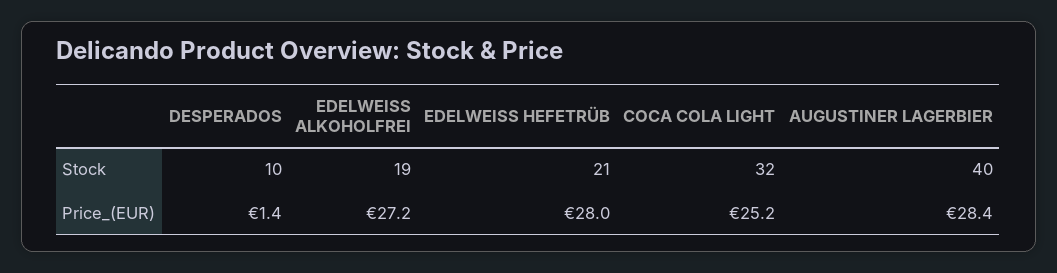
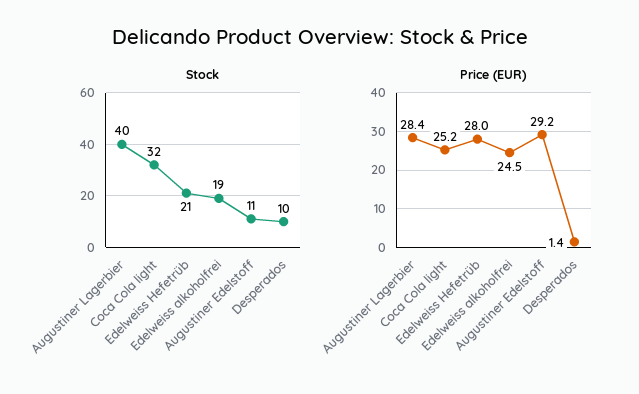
  {
    "Stock": {
      "DESPERADOS": 10,
      "EDELWEISS ALKOHOLFREI": 19,
      "EDELWEISS HEFETRÜB": 21,
      "COCA COLA LIGHT": 32,
-     "AUGUSTINER LAGERBIER": 40
+     "AUGUSTINER LAGERBIER": 40,
+     "Augustiner Edelstoff": 11
    },
    "Price_(EUR)": {
      "DESPERADOS": 1.4,
-     "EDELWEISS ALKOHOLFREI": 27.2,
+     "EDELWEISS ALKOHOLFREI": 24.5,
      "EDELWEISS HEFETRÜB": 28,
      "COCA COLA LIGHT": 25.2,
-     "AUGUSTINER LAGERBIER": 28.4
+     "AUGUSTINER LAGERBIER": 28.4,
+     "Augustiner Edelstoff": 29.2
    }
  }

